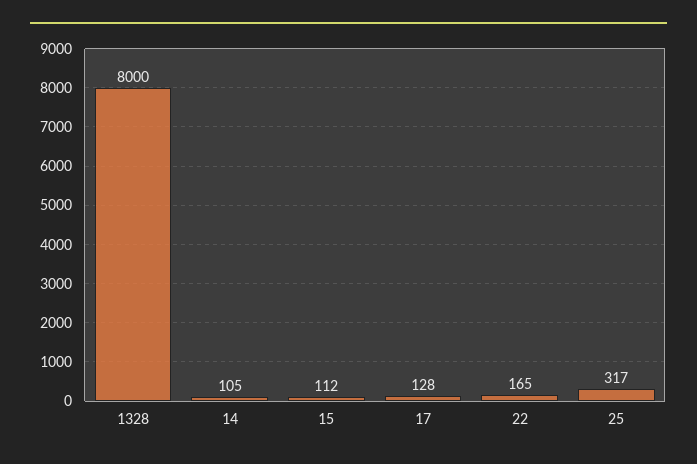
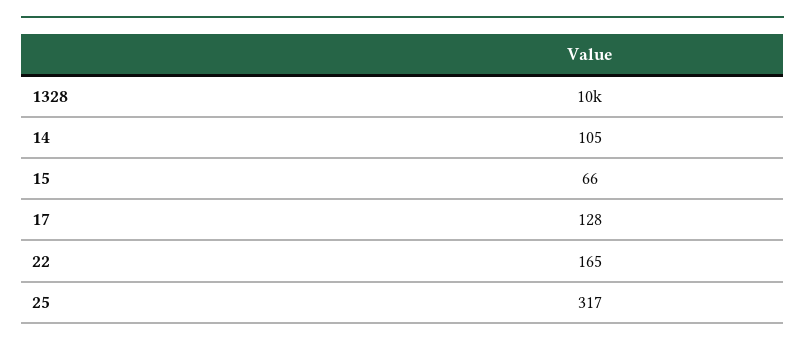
  {
-   "1328": 8000,
+   "1328": 10000,
    "14": 105,
-   "15": 112,
+   "15": 66,
    "17": 128,
    "22": 165,
    "25": 317
  }

